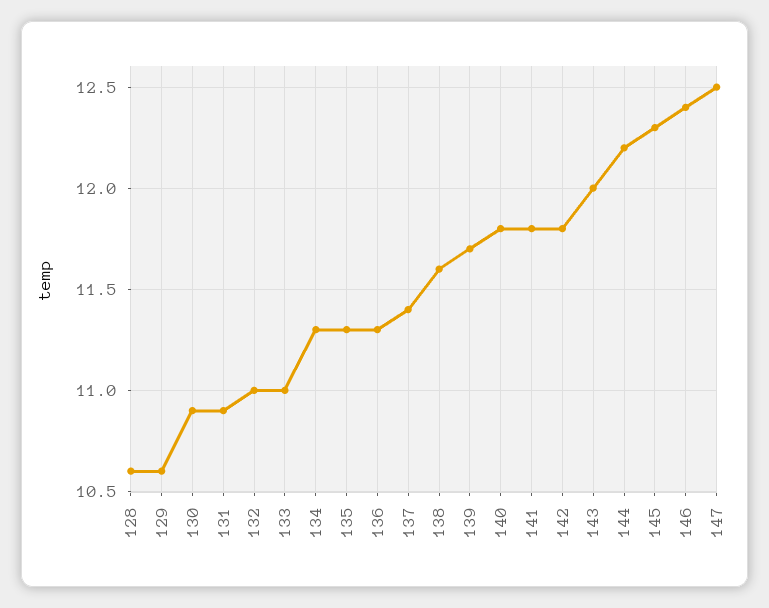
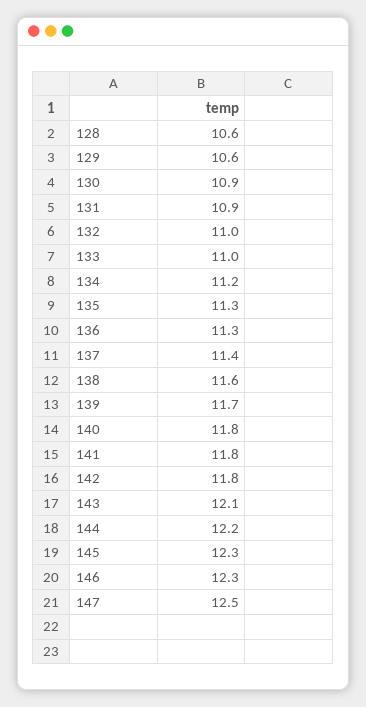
  {
    "128": 10.6,
    "129": 10.6,
    "130": 10.9,
    "131": 10.9,
    "132": 11,
    "133": 11,
-   "134": 11.3,
+   "134": 11.2,
    "135": 11.3,
    "136": 11.3,
    "137": 11.4,
    "138": 11.6,
    "139": 11.7,
    "140": 11.8,
    "141": 11.8,
    "142": 11.8,
-   "143": 12,
+   "143": 12.1,
    "144": 12.2,
    "145": 12.3,
-   "146": 12.4,
+   "146": 12.3,
    "147": 12.5
  }

